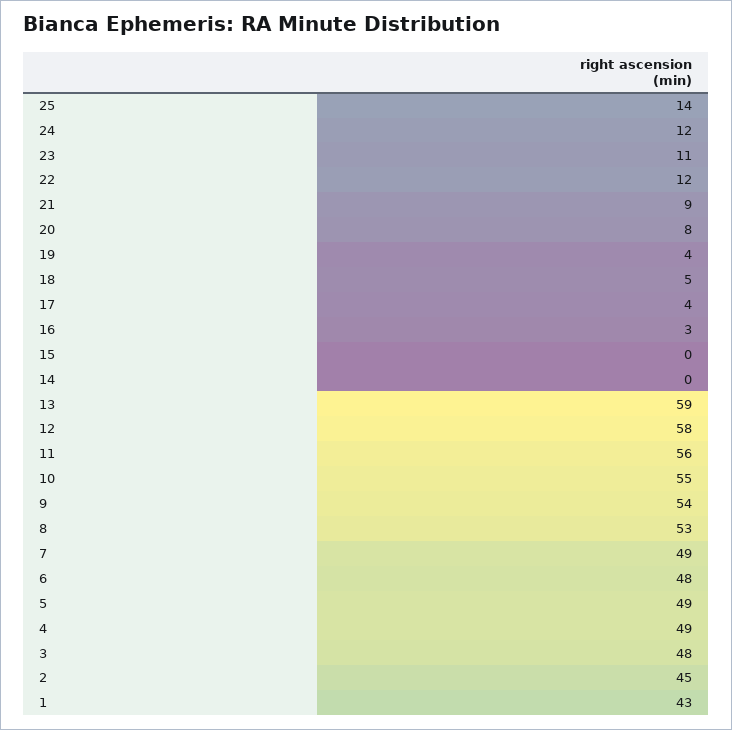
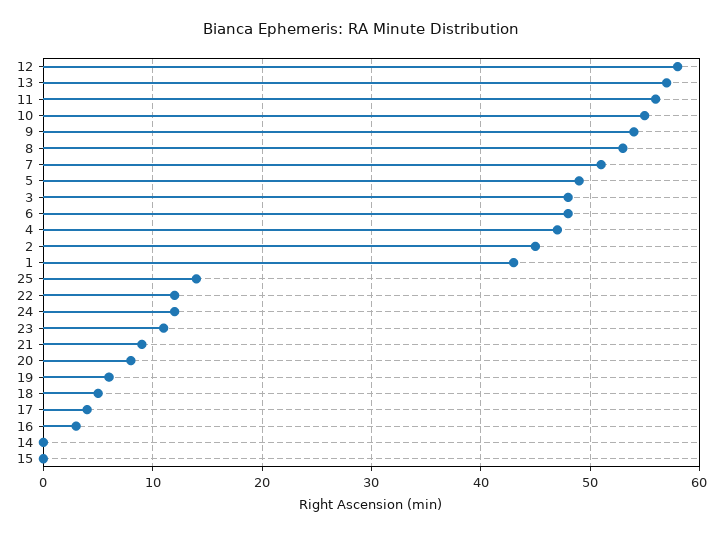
  {
    "25": 14,
    "24": 12,
    "23": 11,
    "22": 12,
    "21": 9,
    "20": 8,
-   "19": 4,
+   "19": 6,
    "18": 5,
    "17": 4,
    "16": 3,
    "15": 0,
    "14": 0,
-   "13": 59,
+   "13": 57,
    "12": 58,
    "11": 56,
    "10": 55,
    "9": 54,
    "8": 53,
-   "7": 49,
+   "7": 51,
    "6": 48,
    "5": 49,
-   "4": 49,
+   "4": 47,
    "3": 48,
    "2": 45,
    "1": 43
  }

